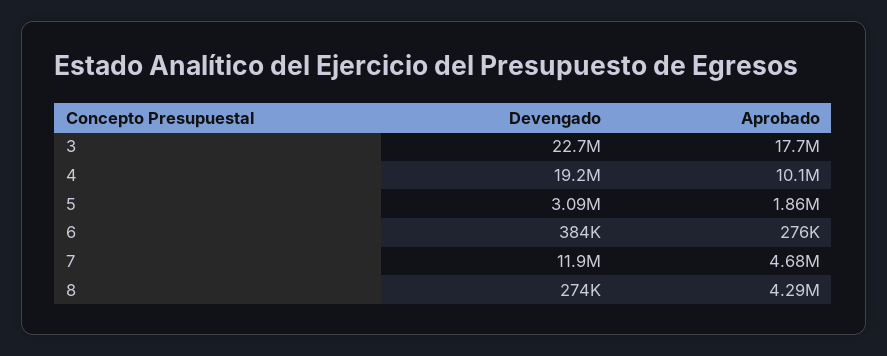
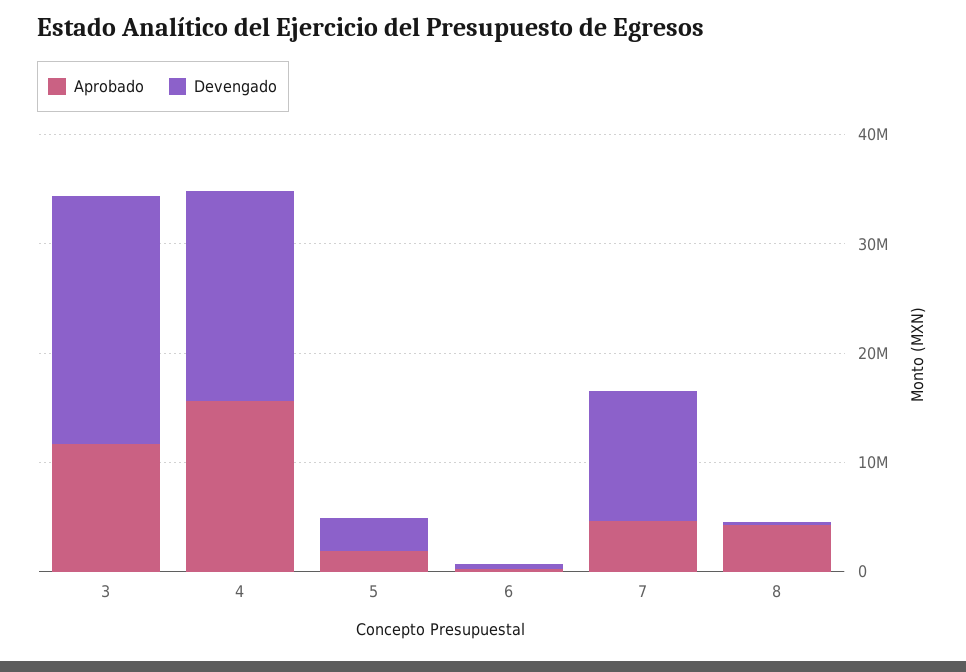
  {
    "Devengado": {
      "3": 22700000,
      "4": 19200000,
      "5": 3090000,
      "6": 384000,
      "7": 11900000,
      "8": 274000
    },
    "Aprobado": {
-     "3": 17700000,
+     "3": 12000000,
-     "4": 10100000,
+     "4": 16000000,
      "5": 1860000,
      "6": 276000,
      "7": 4680000,
      "8": 4290000
    }
  }

